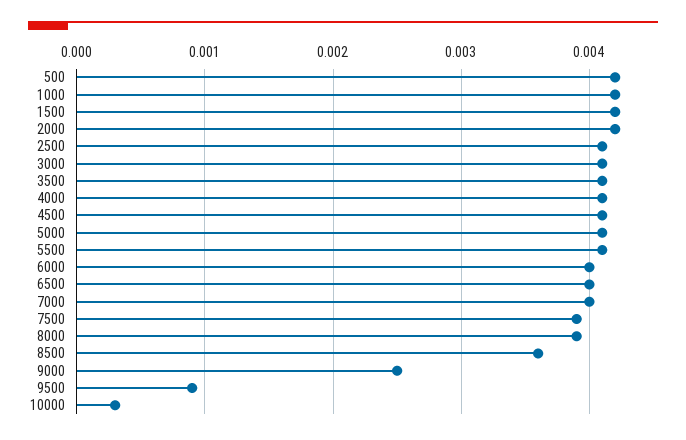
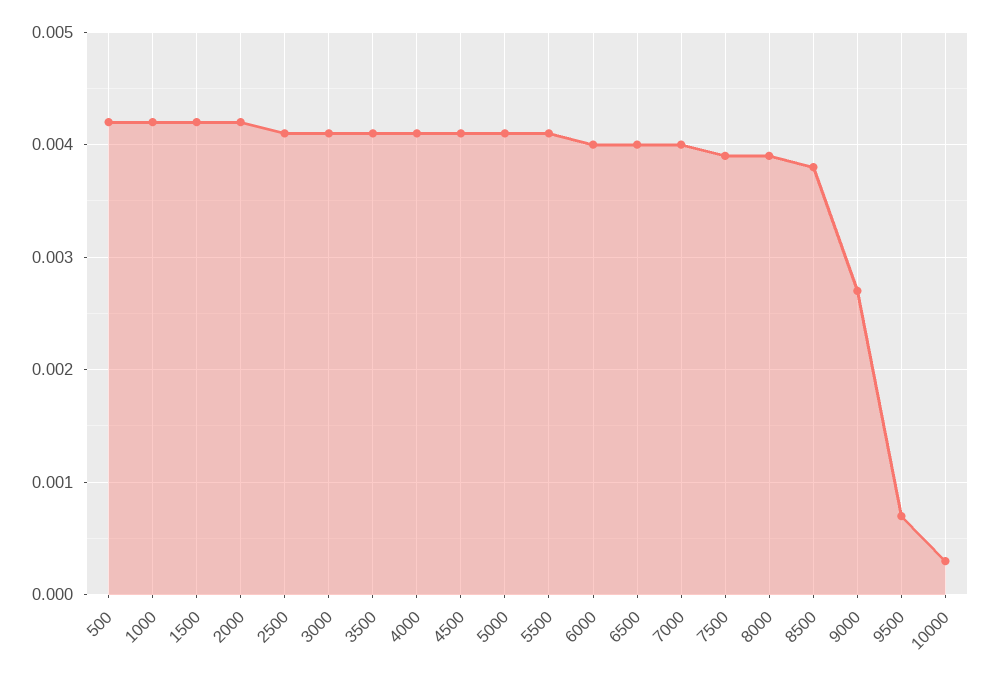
  {
    "500": 0.0042,
    "1000": 0.0042,
    "1500": 0.0042,
    "2000": 0.0042,
    "2500": 0.0041,
    "3000": 0.0041,
    "3500": 0.0041,
    "4000": 0.0041,
    "4500": 0.0041,
    "5000": 0.0041,
    "5500": 0.0041,
    "6000": 0.004,
    "6500": 0.004,
    "7000": 0.004,
    "7500": 0.0039,
    "8000": 0.0039,
-   "8500": 0.0036,
+   "8500": 0.0038,
-   "9000": 0.0025,
+   "9000": 0.0027,
-   "9500": 0.0009,
+   "9500": 0.0007,
    "10000": 0.0003
  }

